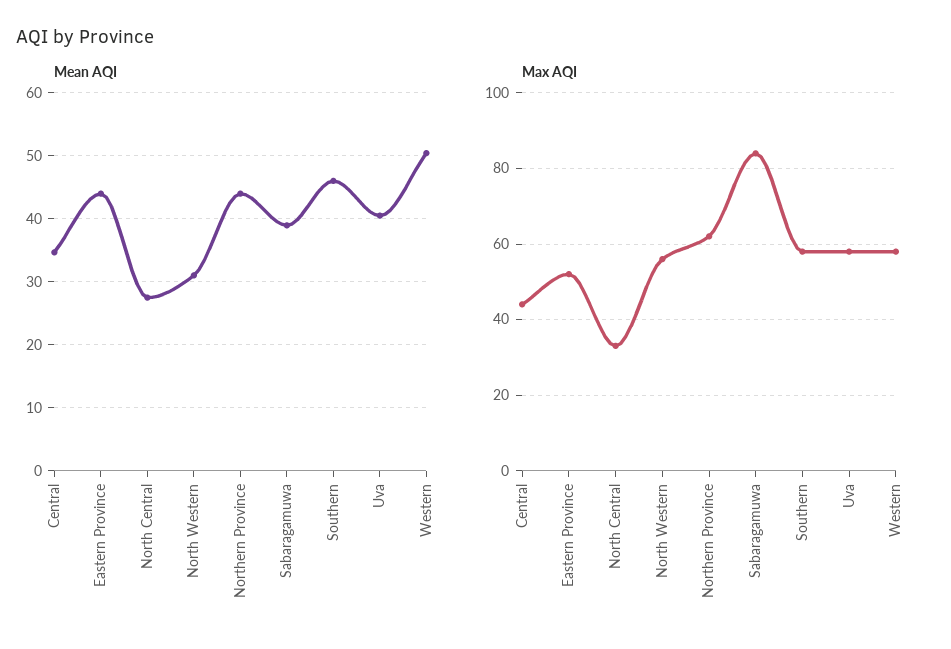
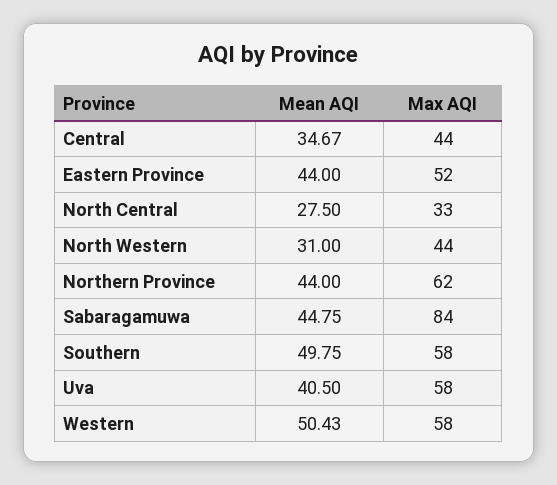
  {
    "Mean AQI": {
      "Central": 34.67,
      "Eastern Province": 44,
      "North Central": 27.5,
      "North Western": 31,
      "Northern Province": 44,
-     "Sabaragamuwa": 39,
+     "Sabaragamuwa": 44.75,
-     "Southern": 46,
+     "Southern": 49.75,
      "Uva": 40.5,
      "Western": 50.43
    },
    "Max AQI": {
      "Central": 44,
      "Eastern Province": 52,
      "North Central": 33,
-     "North Western": 55,
+     "North Western": 44,
      "Northern Province": 62,
      "Sabaragamuwa": 84,
      "Southern": 58,
      "Uva": 58,
      "Western": 58
    }
  }

